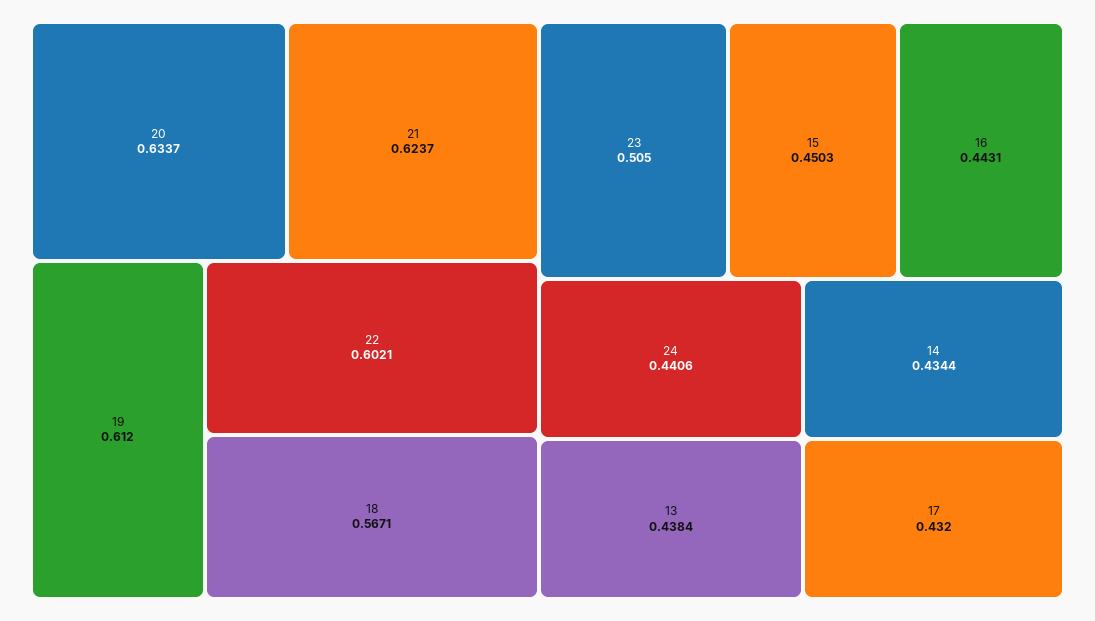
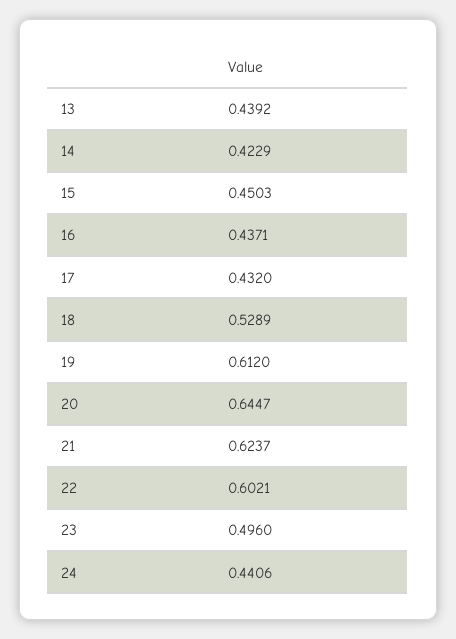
  {
-   "20": 0.6337,
+   "20": 0.6447,
    "21": 0.6237,
    "19": 0.612,
    "22": 0.6021,
-   "18": 0.5671,
+   "18": 0.5289,
-   "23": 0.505,
+   "23": 0.496,
    "15": 0.4503,
-   "16": 0.4431,
+   "16": 0.4371,
    "24": 0.4406,
-   "13": 0.4384,
+   "13": 0.4392,
-   "14": 0.4344,
+   "14": 0.4229,
    "17": 0.432
  }

